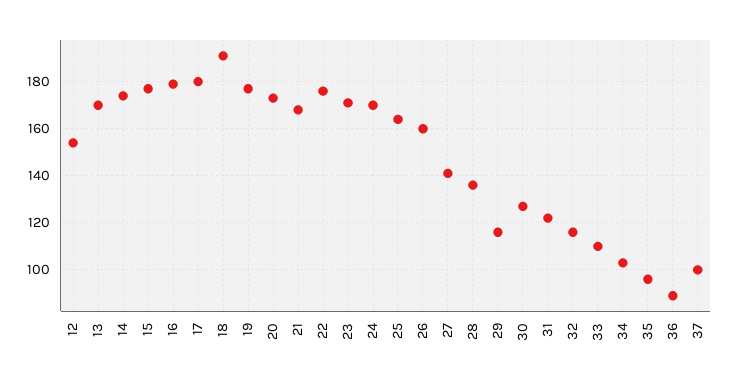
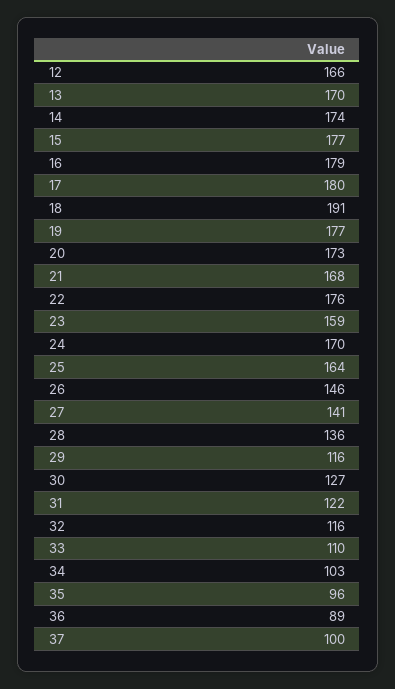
  {
-   "12": 155,
+   "12": 166,
    "13": 170,
    "14": 174,
    "15": 177,
    "16": 179,
    "17": 180,
    "18": 191,
    "19": 177,
    "20": 173,
    "21": 168,
    "22": 176,
-   "23": 170,
+   "23": 159,
    "24": 170,
    "25": 164,
-   "26": 160,
+   "26": 146,
    "27": 141,
    "28": 136,
    "29": 116,
    "30": 127,
    "31": 122,
    "32": 116,
    "33": 110,
    "34": 103,
    "35": 96,
    "36": 89,
    "37": 100
  }

